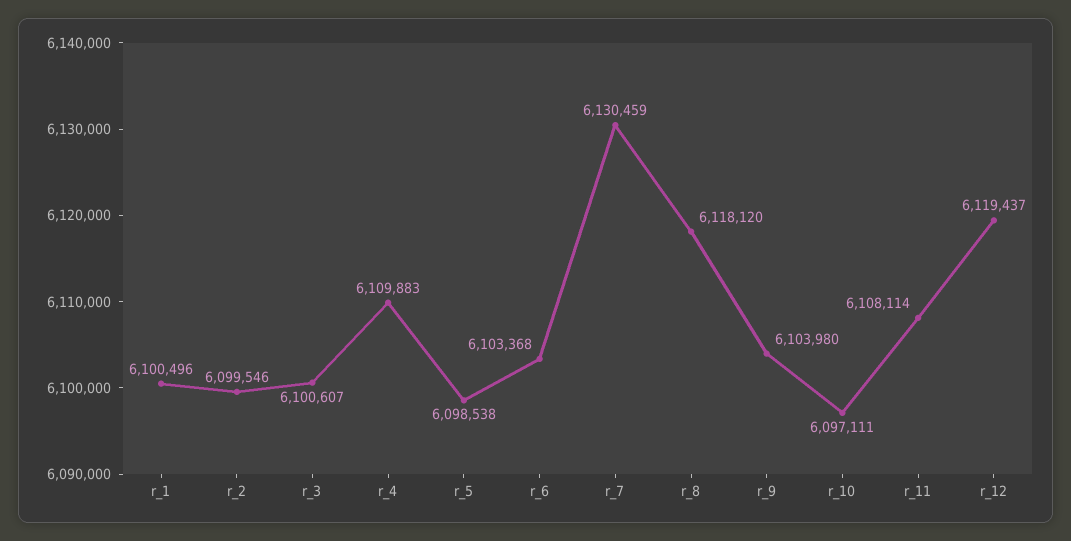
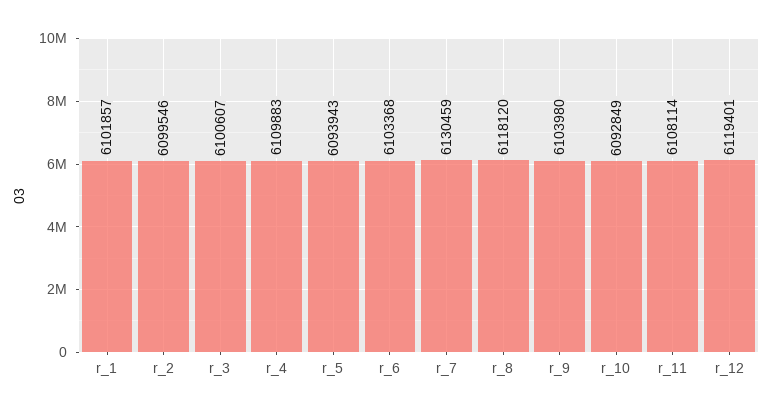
  {
-   "r_1": 6100496,
+   "r_1": 6101857,
    "r_2": 6099546,
    "r_3": 6100607,
    "r_4": 6109883,
-   "r_5": 6098538,
+   "r_5": 6093943,
    "r_6": 6103368,
    "r_7": 6130459,
    "r_8": 6118120,
    "r_9": 6103980,
-   "r_10": 6097111,
+   "r_10": 6092849,
    "r_11": 6108114,
-   "r_12": 6119437
+   "r_12": 6119401
  }

